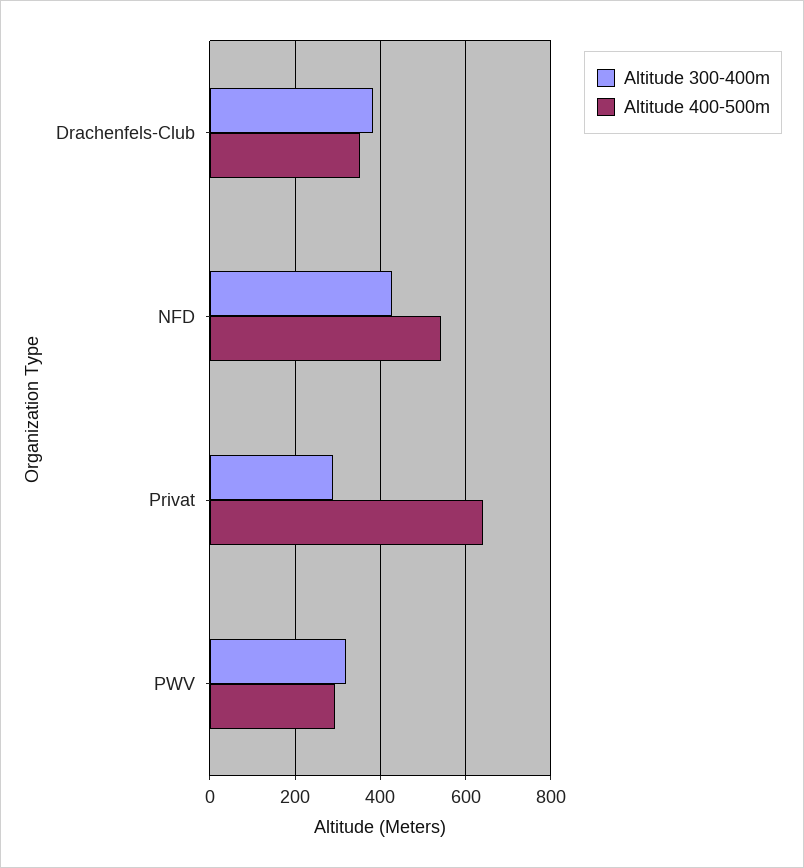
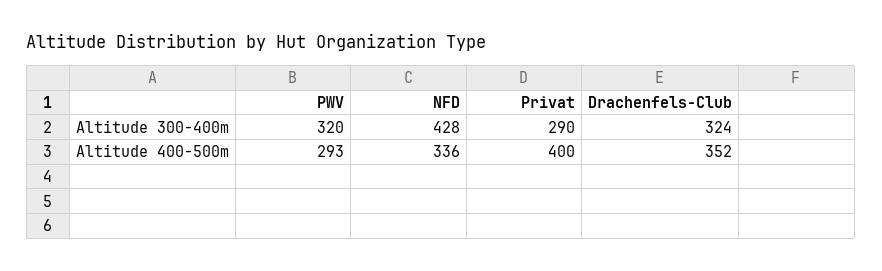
  {
    "Altitude 300-400m": {
-     "Drachenfels-Club": 380,
+     "Drachenfels-Club": 324,
      "NFD": 428,
      "Privat": 290,
      "PWV": 320
    },
    "Altitude 400-500m": {
      "Drachenfels-Club": 352,
-     "NFD": 540,
+     "NFD": 336,
-     "Privat": 640,
+     "Privat": 400,
      "PWV": 293
    }
  }

